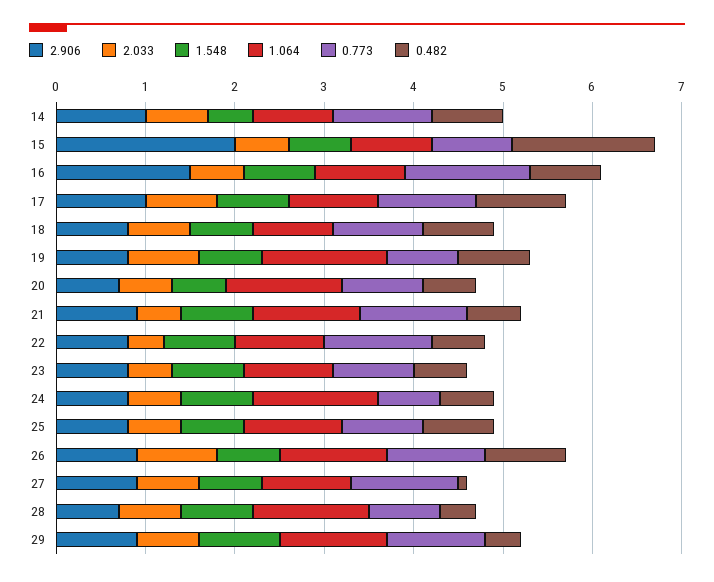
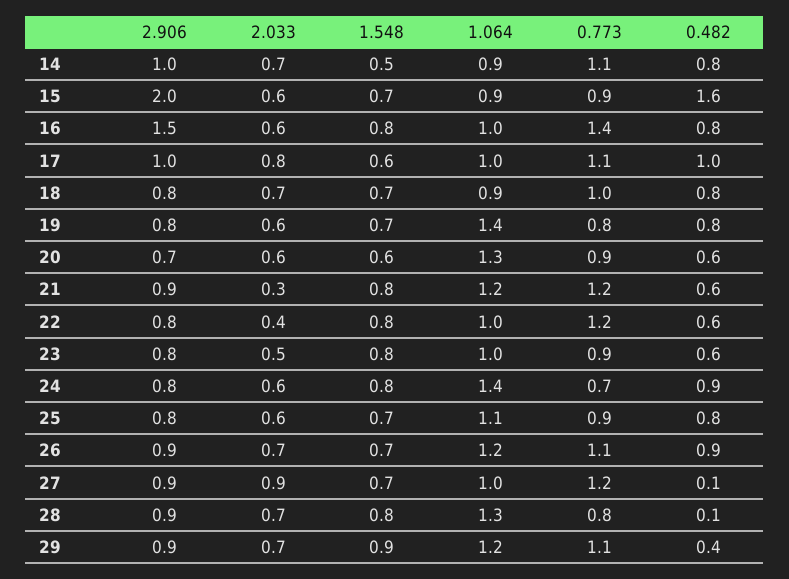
  {
    "2.906": {
      "14": 1,
      "15": 2,
      "16": 1.5,
      "17": 1,
      "18": 0.8,
      "19": 0.8,
      "20": 0.7,
      "21": 0.9,
      "22": 0.8,
      "23": 0.8,
      "24": 0.8,
      "25": 0.8,
      "26": 0.9,
      "27": 0.9,
-     "28": 0.7,
+     "28": 0.9,
      "29": 0.9
    },
    "2.033": {
      "14": 0.7,
      "15": 0.6,
      "16": 0.6,
      "17": 0.8,
      "18": 0.7,
-     "19": 0.8,
+     "19": 0.6,
      "20": 0.6,
-     "21": 0.5,
+     "21": 0.3,
      "22": 0.4,
      "23": 0.5,
      "24": 0.6,
      "25": 0.6,
-     "26": 0.9,
+     "26": 0.7,
-     "27": 0.7,
+     "27": 0.9,
      "28": 0.7,
      "29": 0.7
    },
    "1.548": {
      "14": 0.5,
      "15": 0.7,
      "16": 0.8,
-     "17": 0.8,
+     "17": 0.6,
      "18": 0.7,
      "19": 0.7,
      "20": 0.6,
      "21": 0.8,
      "22": 0.8,
      "23": 0.8,
      "24": 0.8,
      "25": 0.7,
      "26": 0.7,
      "27": 0.7,
      "28": 0.8,
      "29": 0.9
    },
    "1.064": {
      "14": 0.9,
      "15": 0.9,
      "16": 1,
      "17": 1,
      "18": 0.9,
      "19": 1.4,
      "20": 1.3,
      "21": 1.2,
      "22": 1,
      "23": 1,
      "24": 1.4,
      "25": 1.1,
      "26": 1.2,
      "27": 1,
      "28": 1.3,
      "29": 1.2
    },
    "0.773": {
      "14": 1.1,
      "15": 0.9,
      "16": 1.4,
      "17": 1.1,
      "18": 1,
      "19": 0.8,
      "20": 0.9,
      "21": 1.2,
      "22": 1.2,
      "23": 0.9,
      "24": 0.7,
      "25": 0.9,
      "26": 1.1,
      "27": 1.2,
      "28": 0.8,
      "29": 1.1
    },
    "0.482": {
      "14": 0.8,
      "15": 1.6,
      "16": 0.8,
      "17": 1,
      "18": 0.8,
      "19": 0.8,
      "20": 0.6,
      "21": 0.6,
      "22": 0.6,
      "23": 0.6,
-     "24": 0.6,
+     "24": 0.9,
      "25": 0.8,
      "26": 0.9,
      "27": 0.1,
-     "28": 0.4,
+     "28": 0.1,
      "29": 0.4
    }
  }

